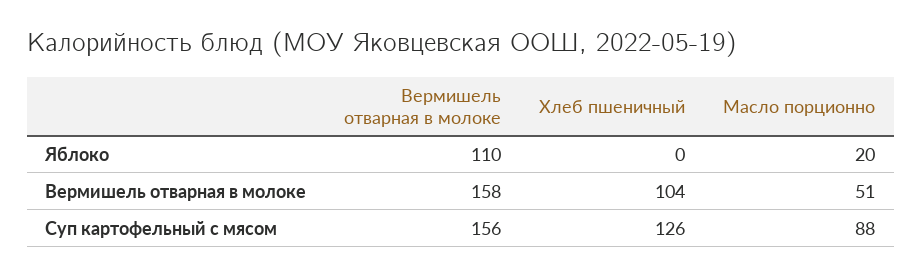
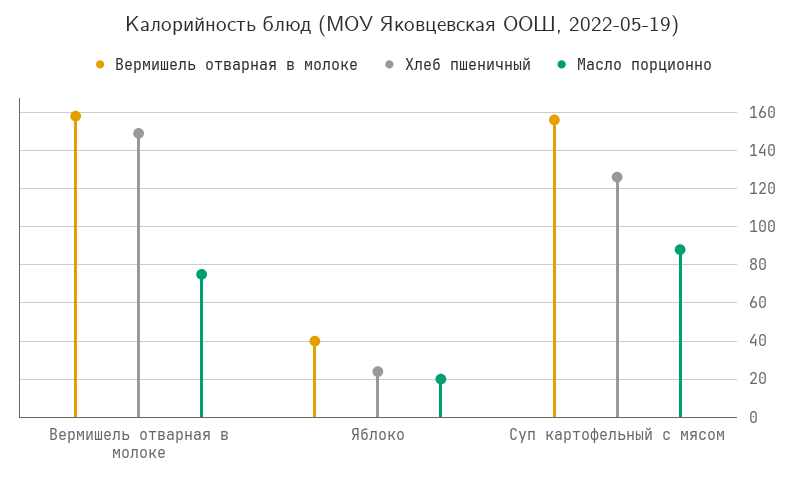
  {
    "Вермишель отварная в молоке": {
-     "Яблоко": 110,
+     "Яблоко": 40,
      "Вермишель отварная в молоке": 158,
      "Суп картофельный с мясом": 156
    },
    "Хлеб пшеничный": {
-     "Яблоко": 0,
+     "Яблоко": 25,
-     "Вермишель отварная в молоке": 104,
+     "Вермишель отварная в молоке": 150,
      "Суп картофельный с мясом": 126
    },
    "Масло порционно": {
      "Яблоко": 20,
-     "Вермишель отварная в молоке": 51,
+     "Вермишель отварная в молоке": 75,
      "Суп картофельный с мясом": 88
    }
  }

